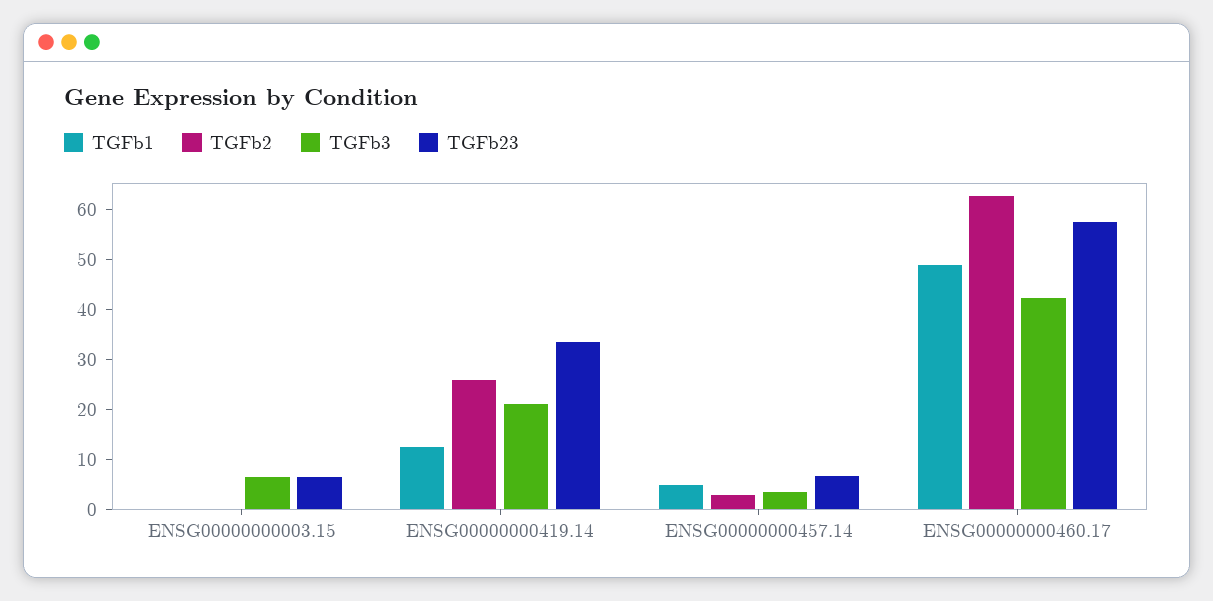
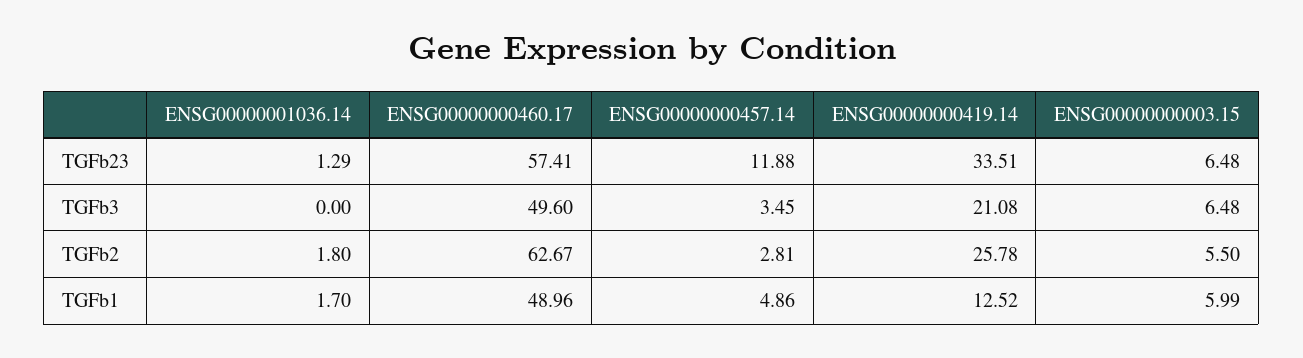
  {
    "TGFb1": {
-     "ENSG00000000003.15": 0,
+     "ENSG00000000003.15": 5.99,
      "ENSG00000000419.14": 12.52,
      "ENSG00000000457.14": 4.86,
-     "ENSG00000000460.17": 48.96
+     "ENSG00000000460.17": 48.96,
+     "ENSG00000001036.14": 1.7
    },
    "TGFb2": {
-     "ENSG00000000003.15": 0,
+     "ENSG00000000003.15": 5.5,
      "ENSG00000000419.14": 25.78,
      "ENSG00000000457.14": 2.81,
-     "ENSG00000000460.17": 62.67
+     "ENSG00000000460.17": 62.67,
+     "ENSG00000001036.14": 1.8
    },
    "TGFb3": {
      "ENSG00000000003.15": 6.48,
      "ENSG00000000419.14": 21.08,
      "ENSG00000000457.14": 3.45,
-     "ENSG00000000460.17": 42
+     "ENSG00000000460.17": 49.6,
+     "ENSG00000001036.14": 0
    },
    "TGFb23": {
      "ENSG00000000003.15": 6.48,
      "ENSG00000000419.14": 33.51,
-     "ENSG00000000457.14": 6,
+     "ENSG00000000457.14": 11.88,
-     "ENSG00000000460.17": 57.41
+     "ENSG00000000460.17": 57.41,
+     "ENSG00000001036.14": 1.29
    }
  }

